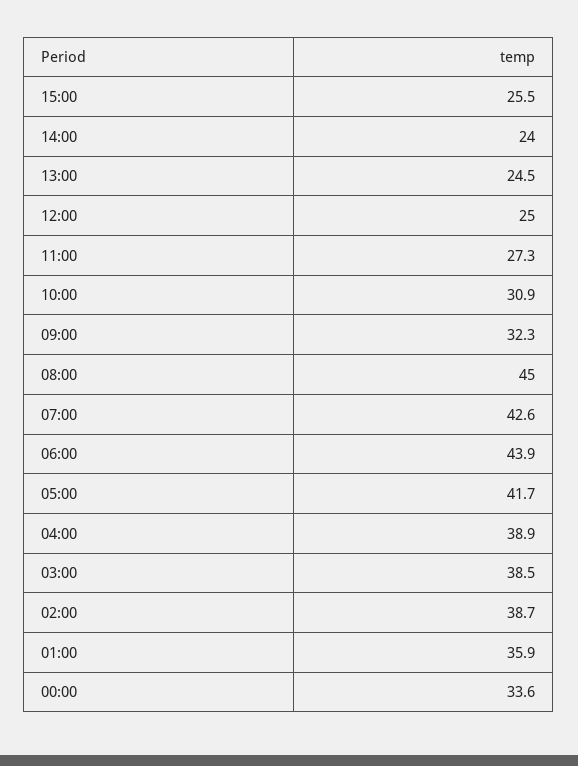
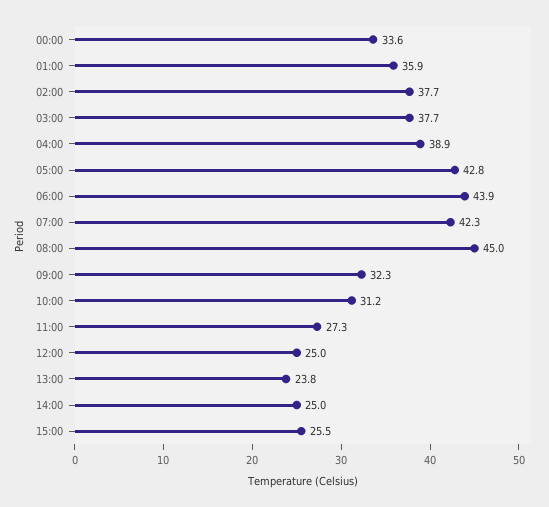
  {
    "15:00": 25.5,
-   "14:00": 24,
+   "14:00": 25,
-   "13:00": 24.5,
+   "13:00": 23.8,
    "12:00": 25,
    "11:00": 27.3,
-   "10:00": 30.9,
+   "10:00": 31.2,
    "09:00": 32.3,
    "08:00": 45,
-   "07:00": 42.6,
+   "07:00": 42.3,
    "06:00": 43.9,
-   "05:00": 41.7,
+   "05:00": 42.8,
    "04:00": 38.9,
-   "03:00": 38.5,
+   "03:00": 37.7,
-   "02:00": 38.7,
+   "02:00": 37.7,
    "01:00": 35.9,
    "00:00": 33.6
  }

